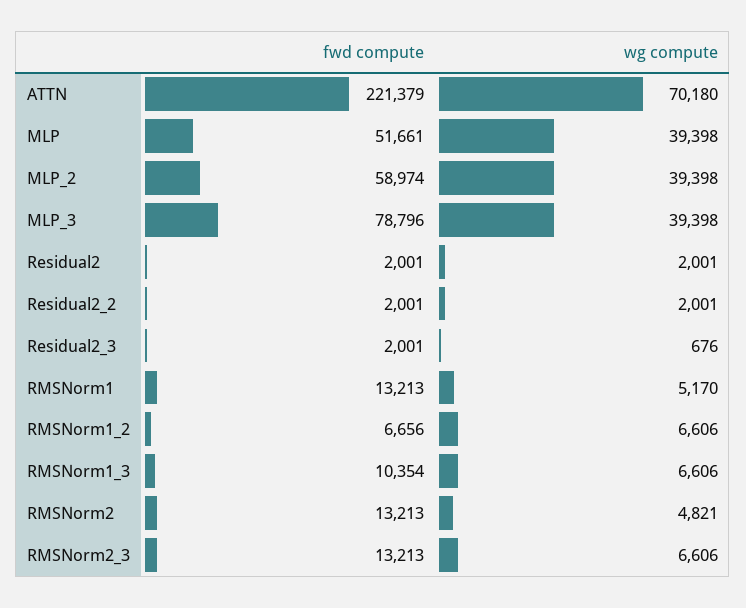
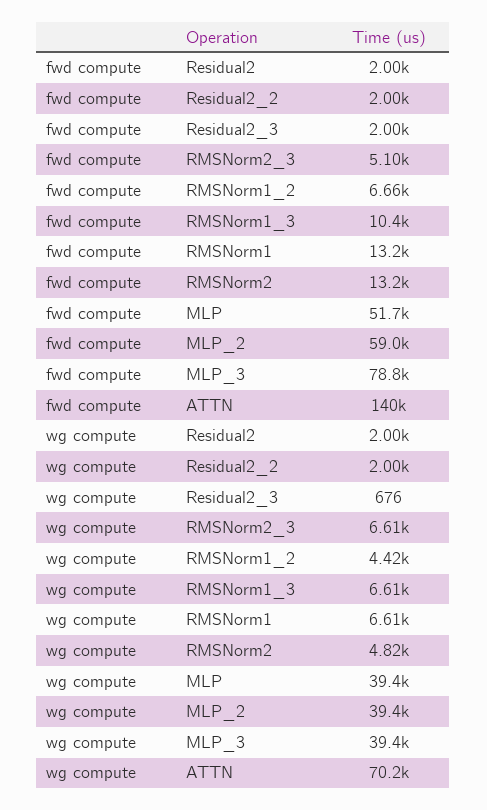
  {
    "fwd compute": {
-     "ATTN": 221379,
+     "ATTN": 140000,
      "MLP": 51661,
      "MLP_2": 58974,
      "MLP_3": 78796,
      "Residual2": 2001,
      "Residual2_2": 2001,
      "Residual2_3": 2001,
      "RMSNorm1": 13213,
      "RMSNorm1_2": 6656,
      "RMSNorm1_3": 10354,
      "RMSNorm2": 13213,
-     "RMSNorm2_3": 13213
+     "RMSNorm2_3": 5100
    },
    "wg compute": {
      "ATTN": 70180,
      "MLP": 39398,
      "MLP_2": 39398,
      "MLP_3": 39398,
      "Residual2": 2001,
      "Residual2_2": 2001,
      "Residual2_3": 676,
-     "RMSNorm1": 5170,
+     "RMSNorm1": 6610,
-     "RMSNorm1_2": 6606,
+     "RMSNorm1_2": 4420,
      "RMSNorm1_3": 6606,
      "RMSNorm2": 4821,
      "RMSNorm2_3": 6606
    }
  }

